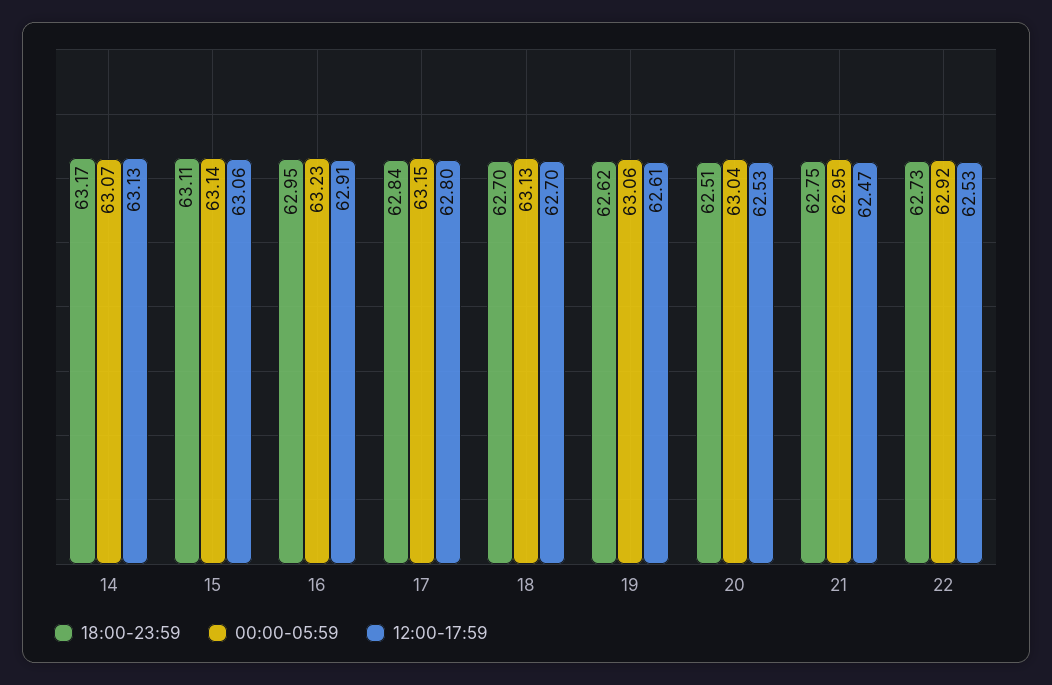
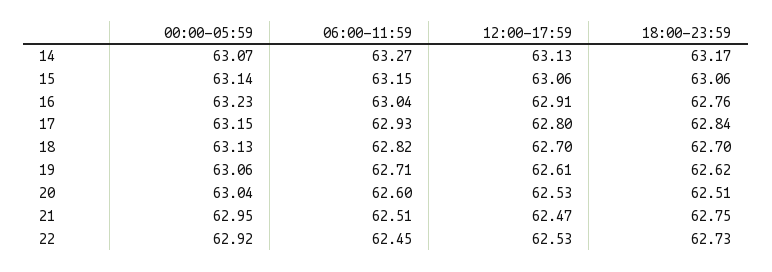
  {
    "18:00-23:59": {
      "14": 63.17,
-     "15": 63.11,
+     "15": 63.06,
-     "16": 62.95,
+     "16": 62.76,
      "17": 62.84,
      "18": 62.7,
      "19": 62.62,
      "20": 62.51,
      "21": 62.75,
      "22": 62.73
    },
    "00:00-05:59": {
      "14": 63.07,
      "15": 63.14,
      "16": 63.23,
      "17": 63.15,
      "18": 63.13,
      "19": 63.06,
      "20": 63.04,
      "21": 62.95,
      "22": 62.92
    },
    "12:00-17:59": {
      "14": 63.13,
      "15": 63.06,
      "16": 62.91,
      "17": 62.8,
      "18": 62.7,
      "19": 62.61,
      "20": 62.53,
      "21": 62.47,
      "22": 62.53
-   }
+   },
+   "06:00-11:59": {
+     "14": 63.27,
+     "15": 63.15,
+     "16": 63.04,
+     "17": 62.93,
+     "18": 62.82,
+     "19": 62.71,
+     "20": 62.6,
+     "21": 62.51,
+     "22": 62.45
+   }
  }

